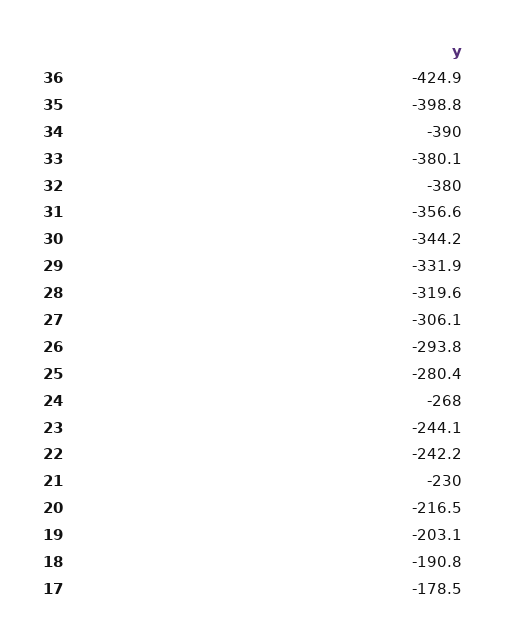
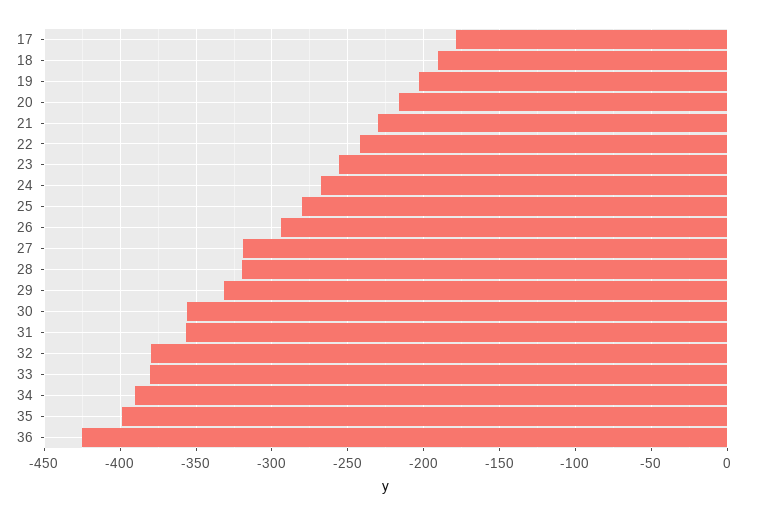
  {
    "36": -424.9,
    "35": -398.8,
    "34": -390,
    "33": -380.1,
    "32": -380,
    "31": -356.6,
-   "30": -344.2,
+   "30": -355,
    "29": -331.9,
    "28": -319.6,
-   "27": -306.1,
+   "27": -320,
    "26": -293.8,
    "25": -280.4,
    "24": -268,
-   "23": -244.1,
+   "23": -255,
    "22": -242.2,
    "21": -230,
    "20": -216.5,
    "19": -203.1,
    "18": -190.8,
    "17": -178.5
  }

